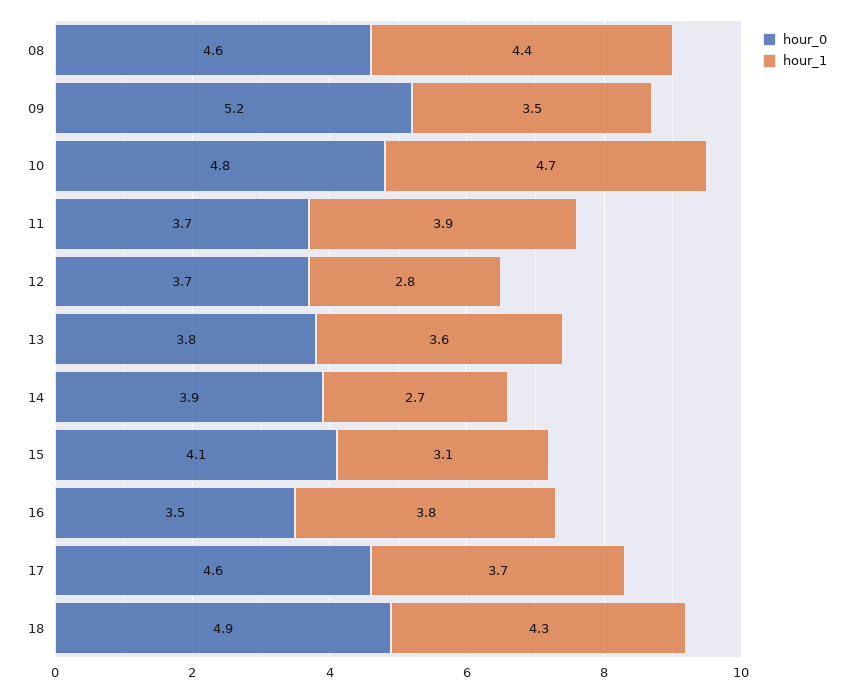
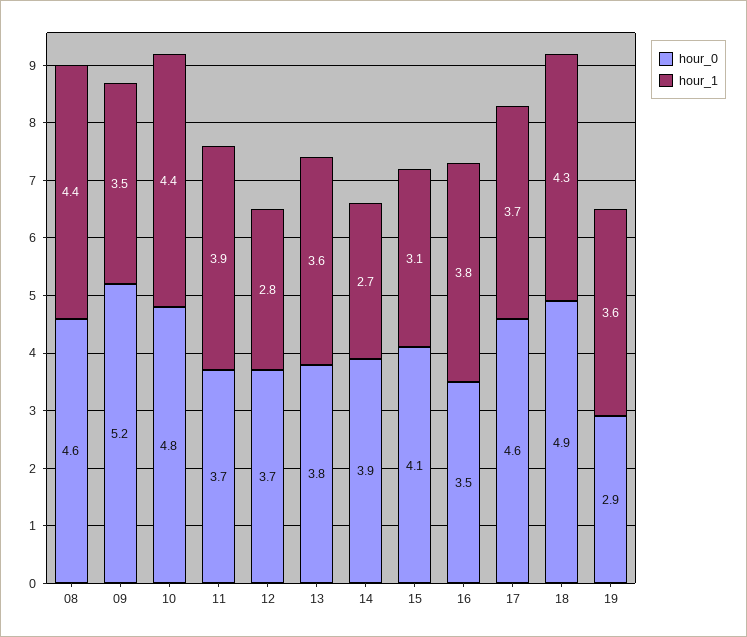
  {
    "hour_0": {
      "08": 4.6,
      "09": 5.2,
      "10": 4.8,
      "11": 3.7,
      "12": 3.7,
      "13": 3.8,
      "14": 3.9,
      "15": 4.1,
      "16": 3.5,
      "17": 4.6,
-     "18": 4.9
+     "18": 4.9,
+     "19": 2.9
    },
    "hour_1": {
      "08": 4.4,
      "09": 3.5,
-     "10": 4.7,
+     "10": 4.4,
      "11": 3.9,
      "12": 2.8,
      "13": 3.6,
      "14": 2.7,
      "15": 3.1,
      "16": 3.8,
      "17": 3.7,
-     "18": 4.3
+     "18": 4.3,
+     "19": 3.6
    }
  }

